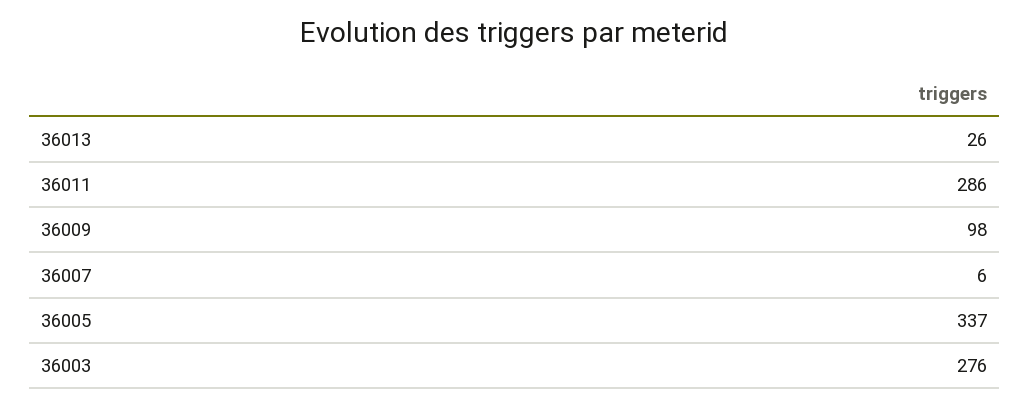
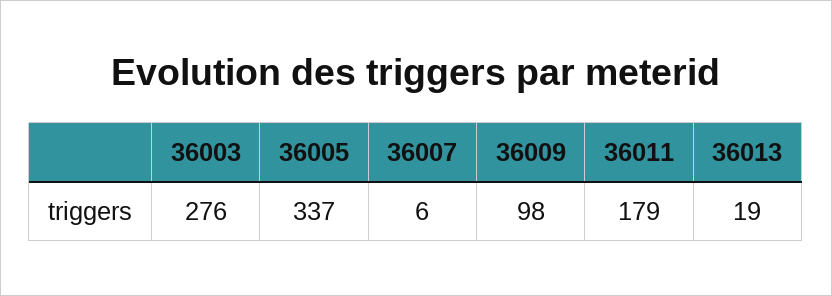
  {
-   "36013": 26,
+   "36013": 19,
-   "36011": 286,
+   "36011": 179,
    "36009": 98,
    "36007": 6,
    "36005": 337,
    "36003": 276
  }

